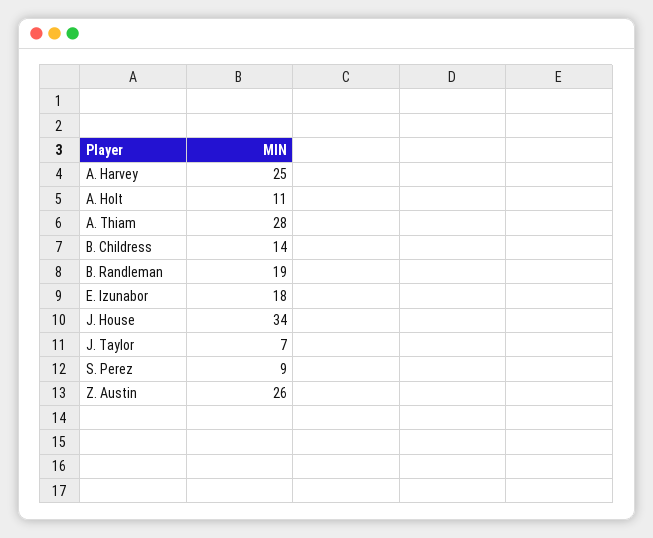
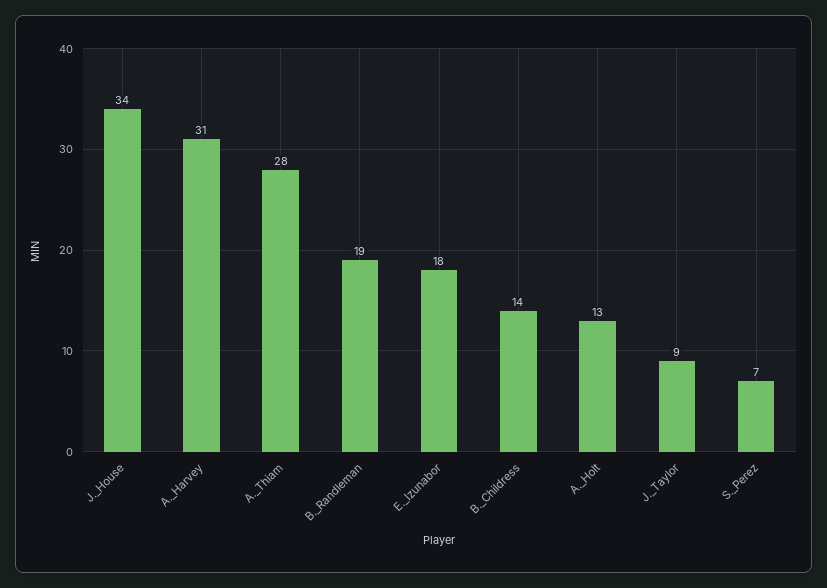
  {
-   "A. Harvey": 25,
+   "A. Harvey": 31,
-   "A. Holt": 11,
+   "A. Holt": 13,
    "A. Thiam": 28,
    "B. Childress": 14,
    "B. Randleman": 19,
    "E. Izunabor": 18,
    "J. House": 34,
-   "J. Taylor": 7,
+   "J. Taylor": 9,
-   "S. Perez": 9,
+   "S. Perez": 7
-   "Z. Austin": 26
  }

